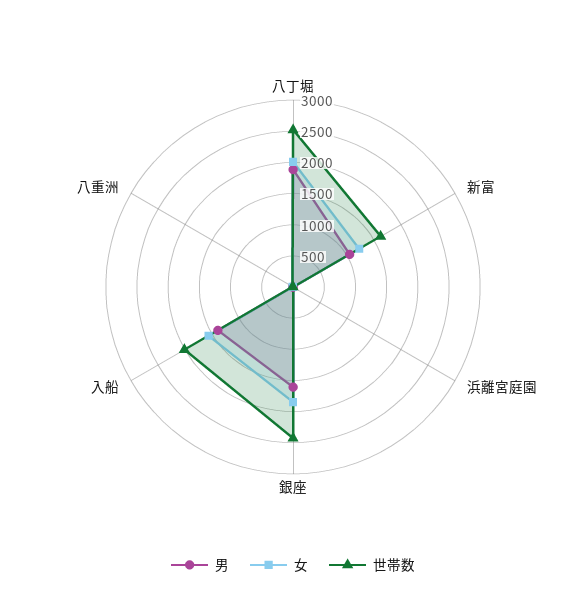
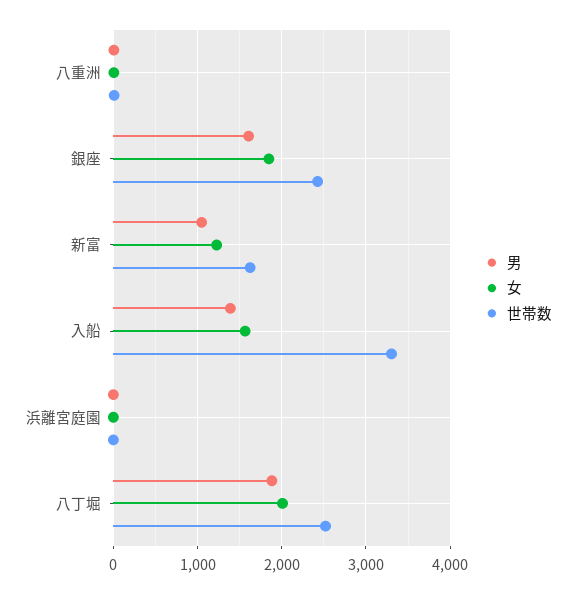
  {
    "男": {
      "八丁堀": 1900,
      "新富": 1000,
      "浜離宮庭園": 0,
      "銀座": 1600,
      "入船": 1400,
      "八重洲": 0
    },
    "女": {
      "八丁堀": 2000,
      "新富": 1200,
      "浜離宮庭園": 0,
      "銀座": 1800,
      "入船": 1600,
      "八重洲": 0
    },
    "世帯数": {
      "八丁堀": 2500,
      "新富": 1600,
      "浜離宮庭園": 0,
      "銀座": 2400,
-     "入船": 2000,
+     "入船": 3300,
      "八重洲": 0
    }
  }

